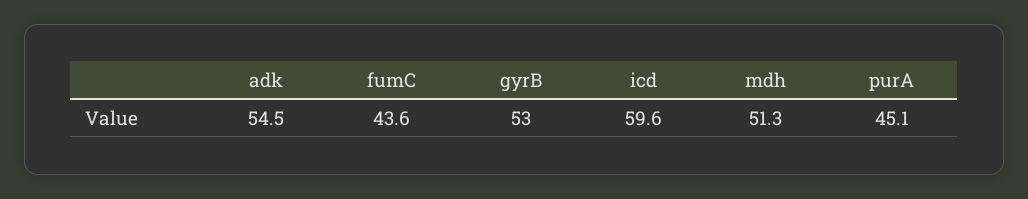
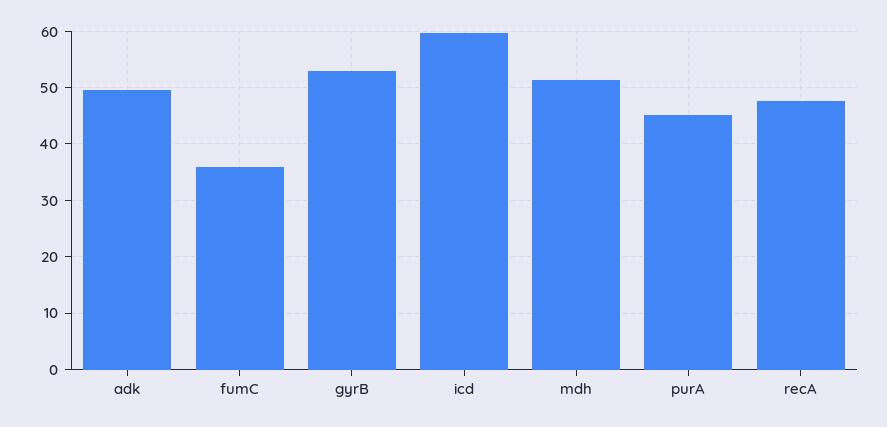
  {
-   "adk": 54.5,
+   "adk": 50,
-   "fumC": 43.6,
+   "fumC": 36,
    "gyrB": 53,
    "icd": 59.6,
    "mdh": 51.3,
-   "purA": 45.1
+   "purA": 45.1,
+   "recA": 48
  }

